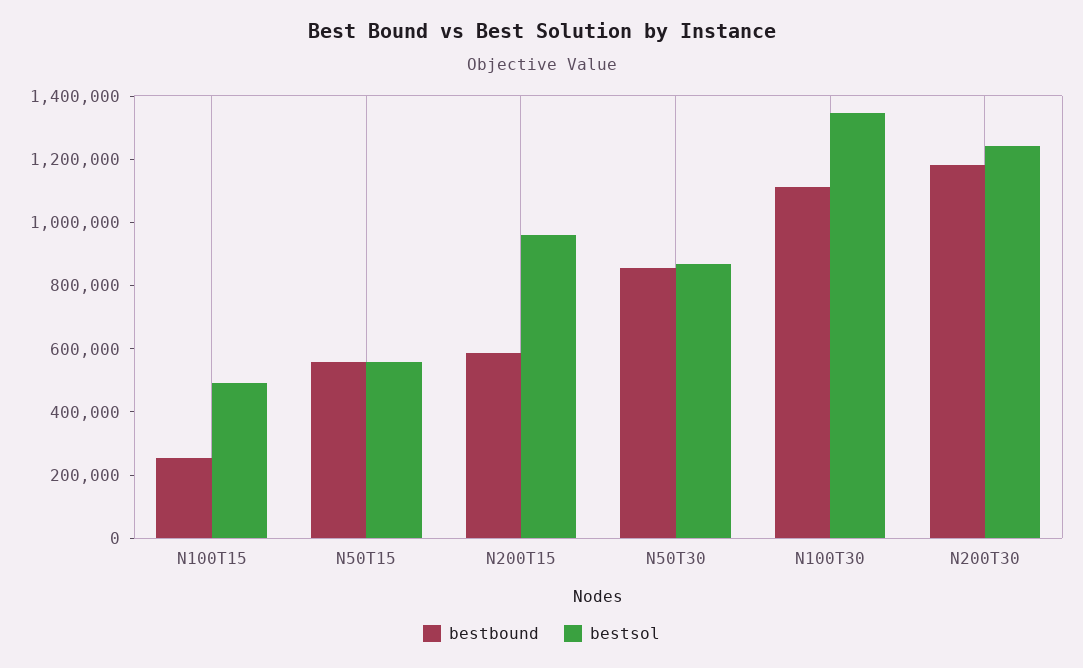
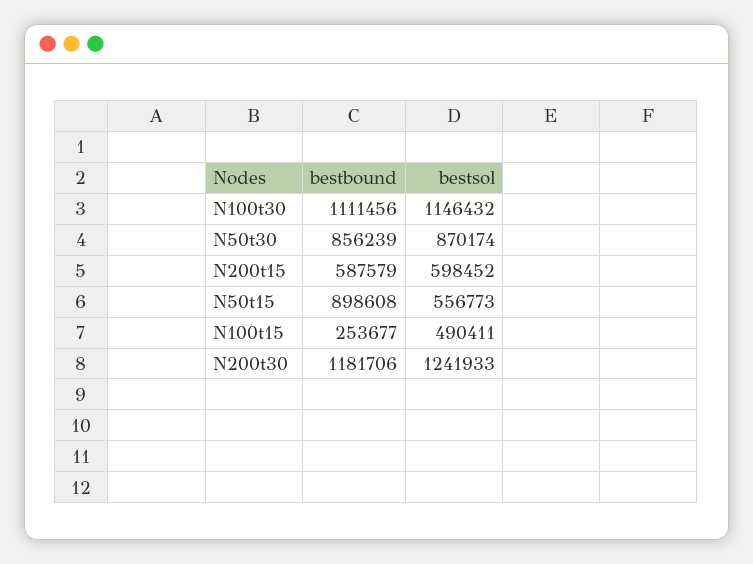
  {
    "bestbound": {
      "N100T15": 253677,
-     "N50T15": 550000,
+     "N50T15": 898608,
      "N200T15": 587579,
      "N50T30": 856239,
      "N100T30": 1111456,
      "N200T30": 1181706
    },
    "bestsol": {
      "N100T15": 490411,
      "N50T15": 556773,
-     "N200T15": 950000,
+     "N200T15": 598452,
      "N50T30": 870174,
-     "N100T30": 1350000,
+     "N100T30": 1146432,
      "N200T30": 1241933
    }
  }

